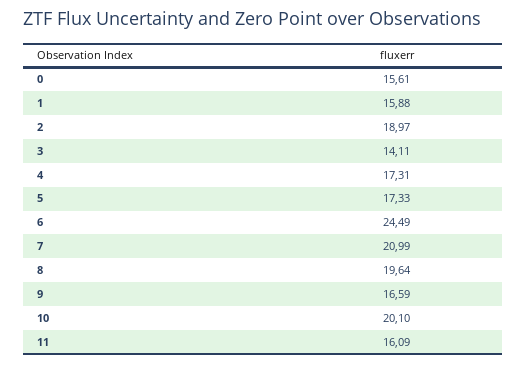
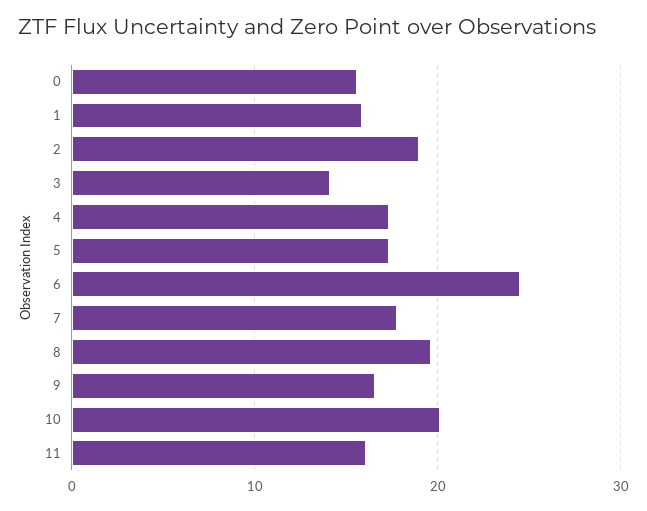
  {
    "0": 15.61,
    "1": 15.88,
    "2": 18.97,
    "3": 14.11,
    "4": 17.31,
    "5": 17.33,
    "6": 24.49,
-   "7": 20.99,
+   "7": 18,
    "8": 19.64,
    "9": 16.59,
    "10": 20.1,
    "11": 16.09
  }

